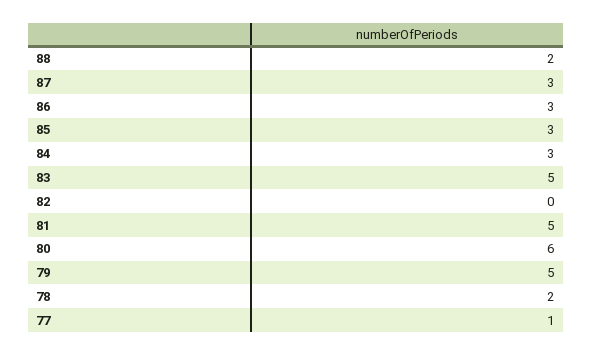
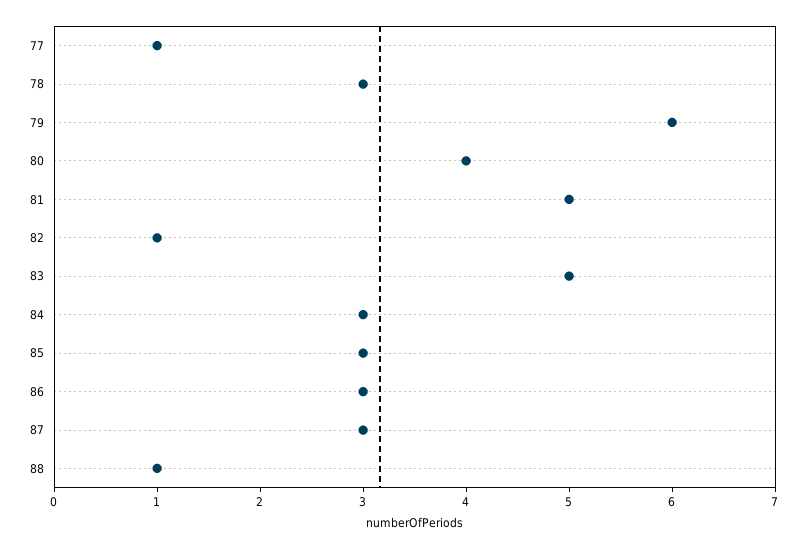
  {
-   "88": 2,
+   "88": 1,
    "87": 3,
    "86": 3,
    "85": 3,
    "84": 3,
    "83": 5,
-   "82": 0,
+   "82": 1,
    "81": 5,
-   "80": 6,
+   "80": 4,
-   "79": 5,
+   "79": 6,
-   "78": 2,
+   "78": 3,
    "77": 1
  }

